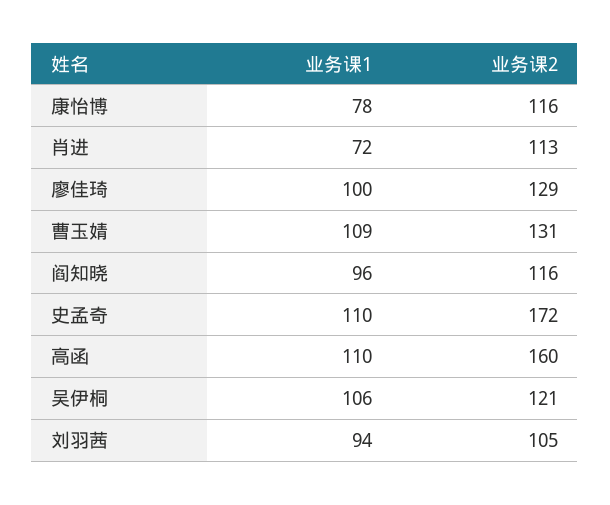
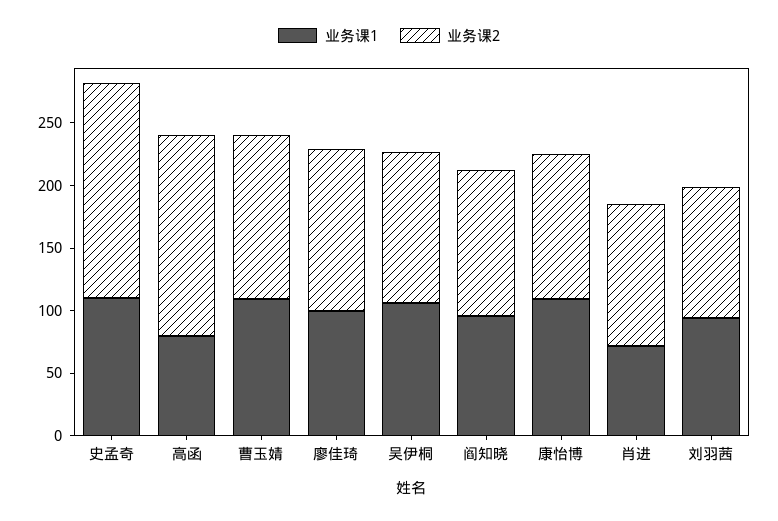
  {
    "业务课1": {
-     "康怡博": 78,
+     "康怡博": 110,
      "肖进": 72,
      "廖佳琦": 100,
      "曹玉婧": 109,
      "阎知晓": 96,
      "史孟奇": 110,
-     "高函": 110,
+     "高函": 80,
      "吴伊桐": 106,
      "刘羽茜": 94
    },
    "业务课2": {
      "康怡博": 116,
      "肖进": 113,
      "廖佳琦": 129,
      "曹玉婧": 131,
      "阎知晓": 116,
      "史孟奇": 172,
      "高函": 160,
      "吴伊桐": 121,
      "刘羽茜": 105
    }
  }

